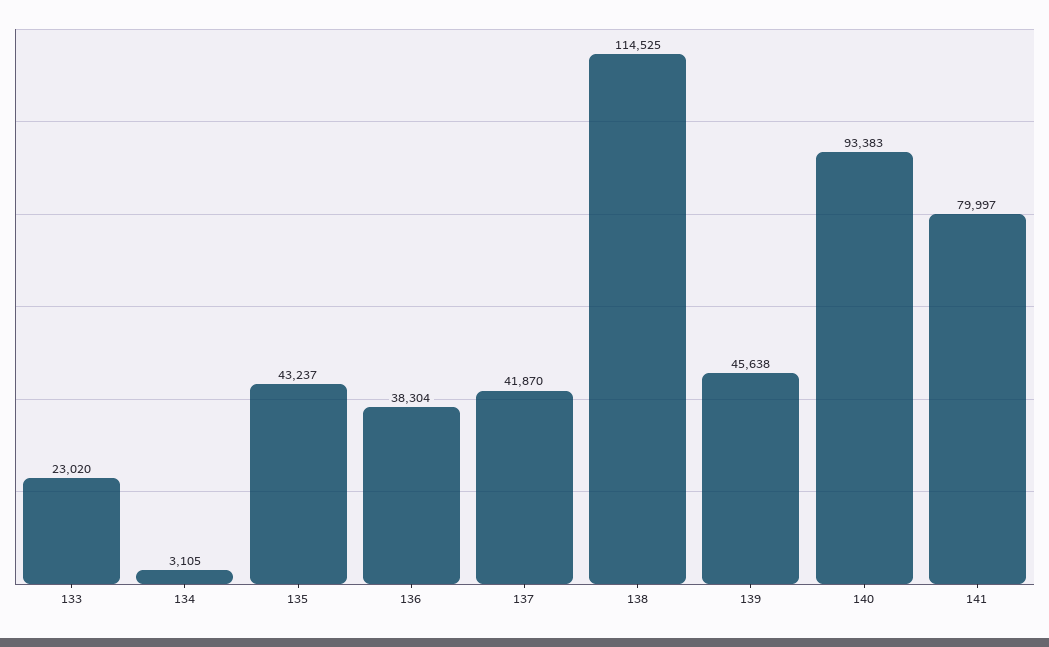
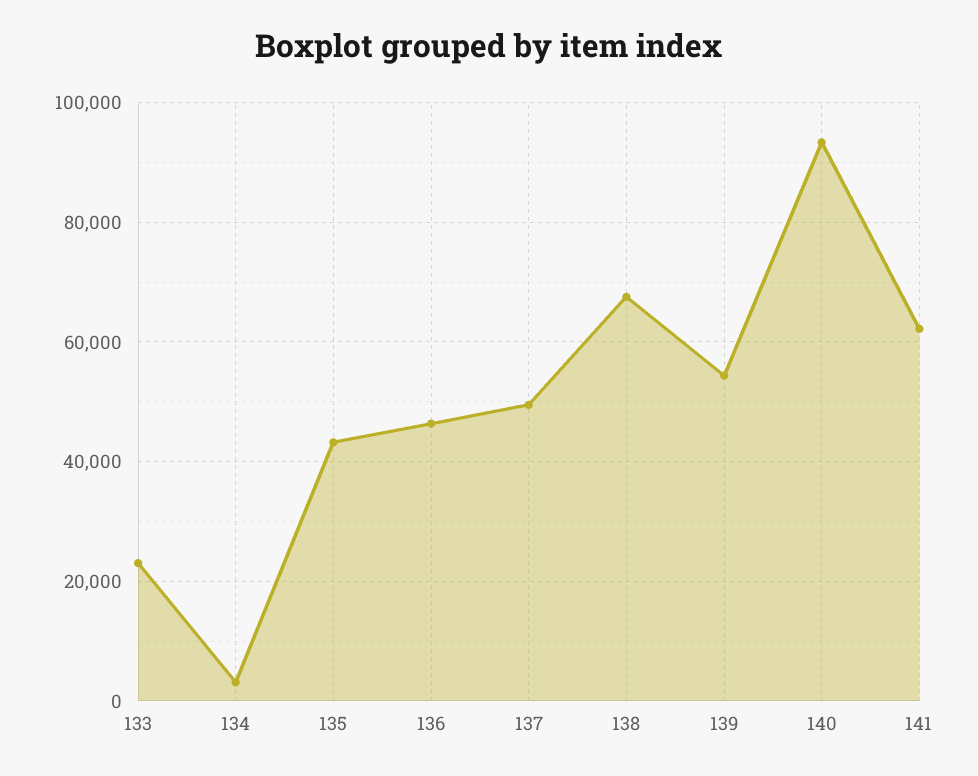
  {
    "133": 23020,
    "134": 3105,
    "135": 43237,
-   "136": 38304,
+   "136": 46000,
-   "137": 41870,
+   "137": 50000,
-   "138": 114525,
+   "138": 68000,
-   "139": 45638,
+   "139": 54000,
    "140": 93383,
-   "141": 79997
+   "141": 62000
  }

